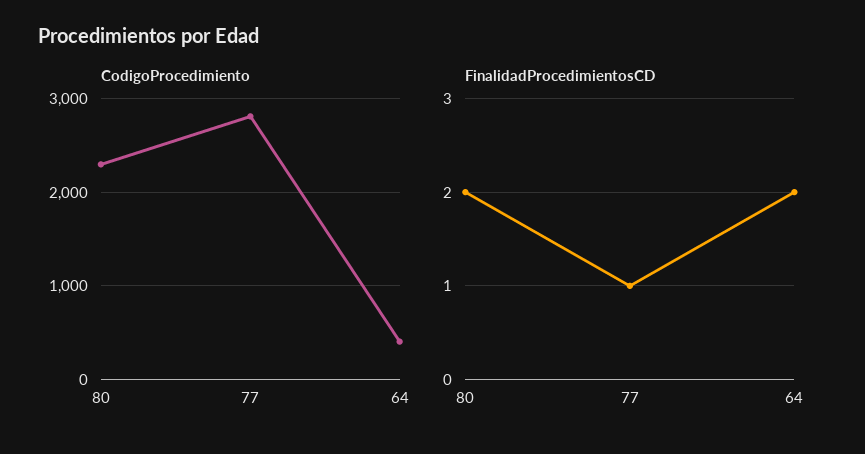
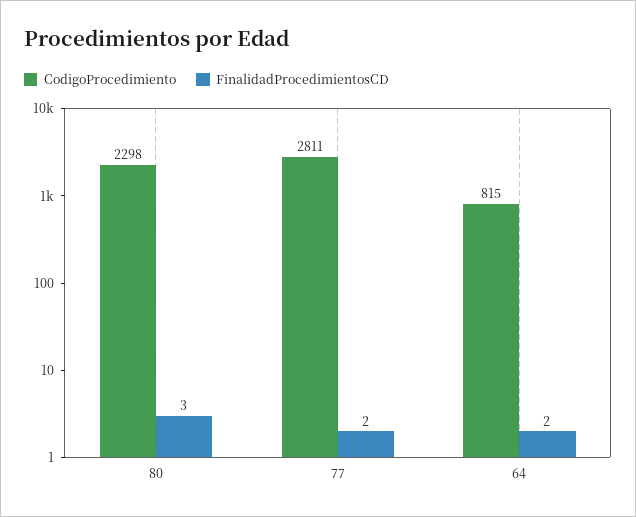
  {
    "CodigoProcedimiento": {
      "80": 2298,
      "77": 2811,
-     "64": 400
+     "64": 815
    },
    "FinalidadProcedimientosCD": {
-     "80": 2,
+     "80": 3,
-     "77": 1,
+     "77": 2,
      "64": 2
    }
  }

